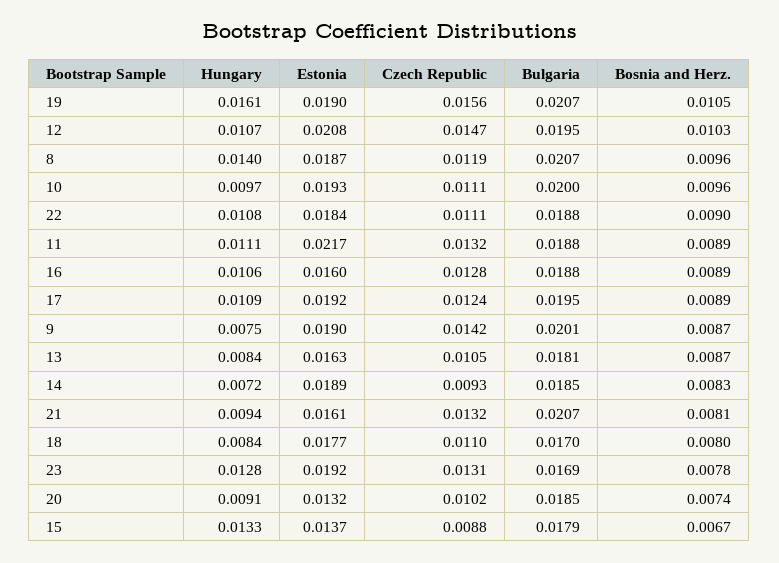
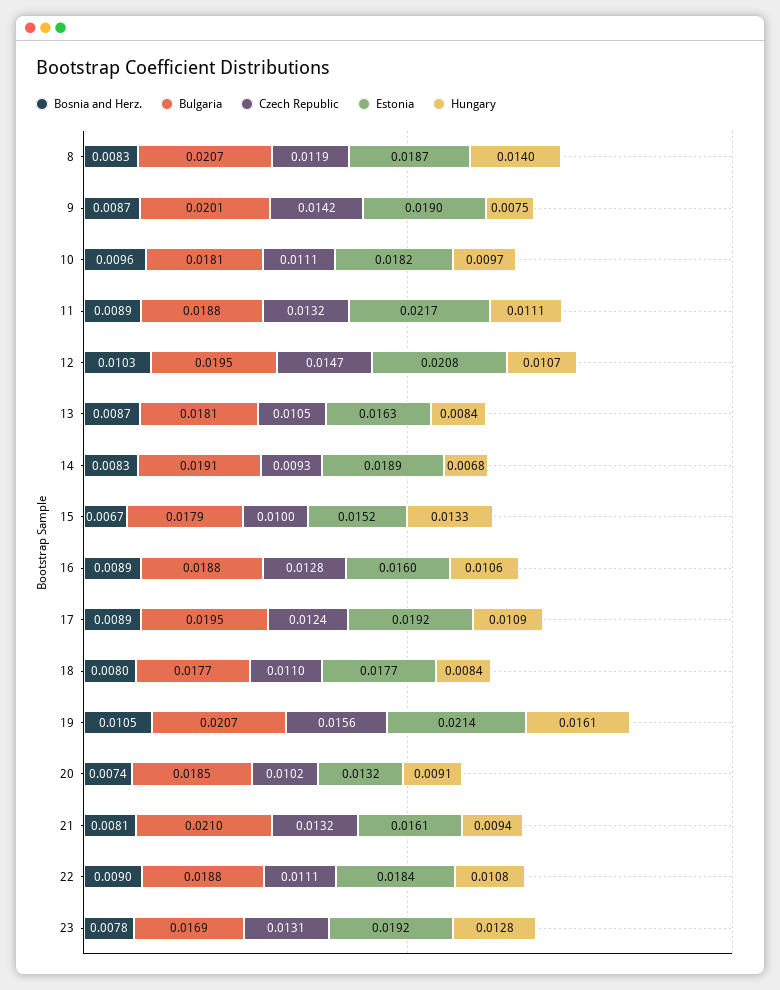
  {
    "Hungary": {
      "19": 0.0161,
      "12": 0.0107,
      "8": 0.014,
      "10": 0.0097,
      "22": 0.0108,
      "11": 0.0111,
      "16": 0.0106,
      "17": 0.0109,
      "9": 0.0075,
      "13": 0.0084,
-     "14": 0.0072,
+     "14": 0.0068,
      "21": 0.0094,
      "18": 0.0084,
      "23": 0.0128,
      "20": 0.0091,
      "15": 0.0133
    },
    "Estonia": {
-     "19": 0.019,
+     "19": 0.0214,
      "12": 0.0208,
      "8": 0.0187,
-     "10": 0.0193,
+     "10": 0.0182,
      "22": 0.0184,
      "11": 0.0217,
      "16": 0.016,
      "17": 0.0192,
      "9": 0.019,
      "13": 0.0163,
      "14": 0.0189,
      "21": 0.0161,
      "18": 0.0177,
      "23": 0.0192,
      "20": 0.0132,
-     "15": 0.0137
+     "15": 0.0152
    },
    "Czech Republic": {
      "19": 0.0156,
      "12": 0.0147,
      "8": 0.0119,
      "10": 0.0111,
      "22": 0.0111,
      "11": 0.0132,
      "16": 0.0128,
      "17": 0.0124,
      "9": 0.0142,
      "13": 0.0105,
      "14": 0.0093,
      "21": 0.0132,
      "18": 0.011,
      "23": 0.0131,
      "20": 0.0102,
-     "15": 0.0088
+     "15": 0.01
    },
    "Bulgaria": {
      "19": 0.0207,
      "12": 0.0195,
      "8": 0.0207,
-     "10": 0.02,
+     "10": 0.0181,
      "22": 0.0188,
      "11": 0.0188,
      "16": 0.0188,
      "17": 0.0195,
      "9": 0.0201,
      "13": 0.0181,
-     "14": 0.0185,
+     "14": 0.0191,
-     "21": 0.0207,
+     "21": 0.021,
-     "18": 0.017,
+     "18": 0.0177,
      "23": 0.0169,
      "20": 0.0185,
      "15": 0.0179
    },
    "Bosnia and Herz.": {
      "19": 0.0105,
      "12": 0.0103,
-     "8": 0.0096,
+     "8": 0.0083,
      "10": 0.0096,
      "22": 0.009,
      "11": 0.0089,
      "16": 0.0089,
      "17": 0.0089,
      "9": 0.0087,
      "13": 0.0087,
      "14": 0.0083,
      "21": 0.0081,
      "18": 0.008,
      "23": 0.0078,
      "20": 0.0074,
      "15": 0.0067
    }
  }

